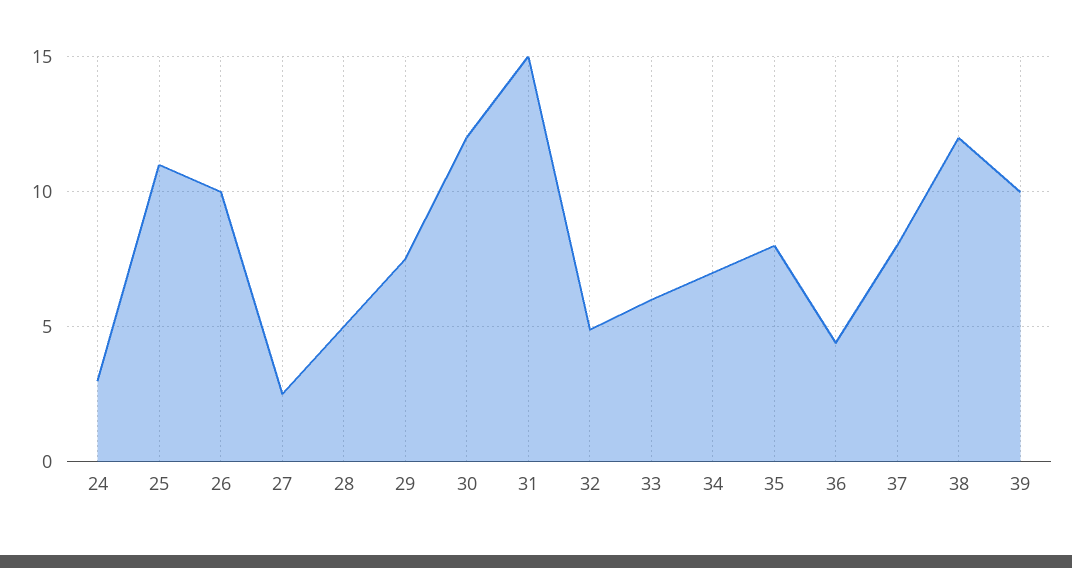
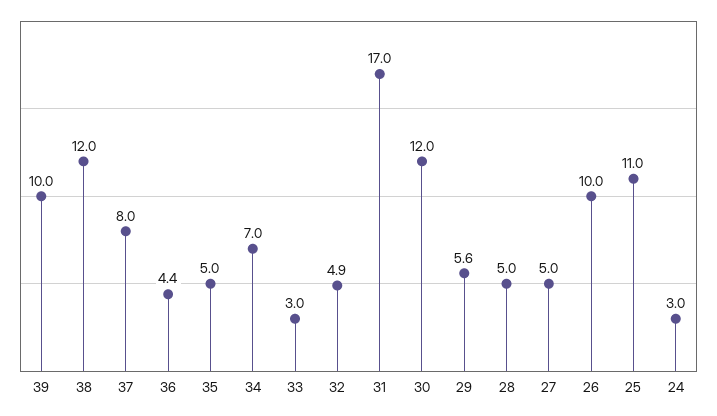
  {
    "24": 3,
    "25": 11,
    "26": 10,
-   "27": 2.5,
+   "27": 5,
    "28": 5,
-   "29": 7.5,
+   "29": 5.6,
    "30": 12,
-   "31": 15,
+   "31": 17,
    "32": 4.9,
-   "33": 6,
+   "33": 3,
    "34": 7,
-   "35": 8,
+   "35": 5,
    "36": 4.4,
    "37": 8,
    "38": 12,
    "39": 10
  }

